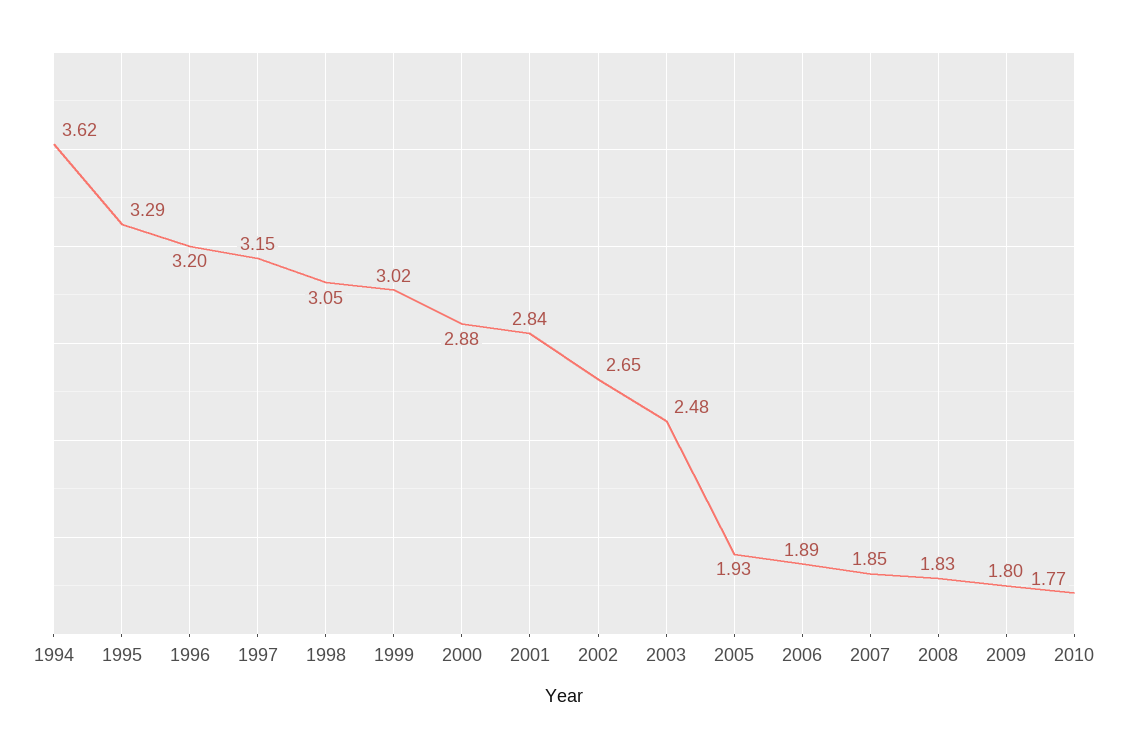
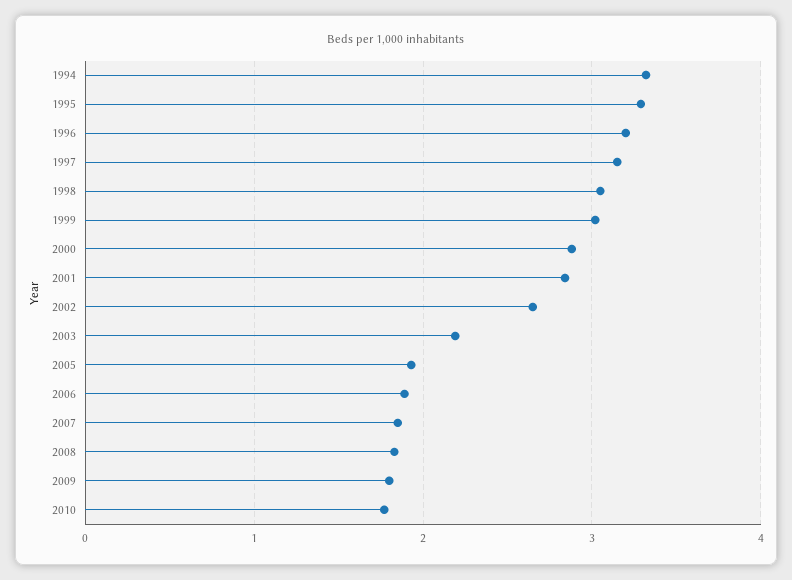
  {
-   "1994": 3.62,
+   "1994": 3.3,
    "1995": 3.29,
    "1996": 3.2,
    "1997": 3.15,
    "1998": 3.05,
    "1999": 3.02,
    "2000": 2.88,
    "2001": 2.84,
    "2002": 2.65,
-   "2003": 2.48,
+   "2003": 2.2,
    "2005": 1.93,
    "2006": 1.89,
    "2007": 1.85,
    "2008": 1.83,
    "2009": 1.8,
    "2010": 1.77
  }

